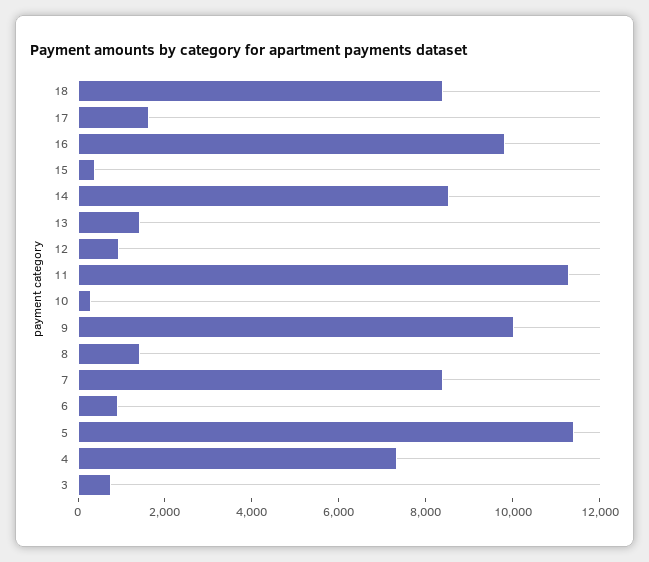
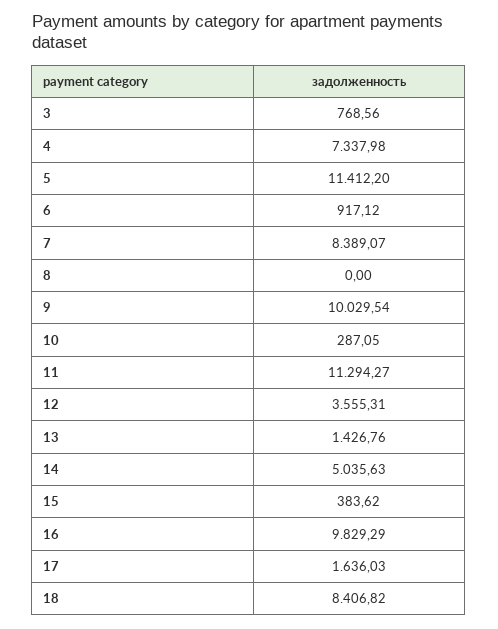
  {
    "18": 8406.82,
    "17": 1636.03,
    "16": 9829.29,
    "15": 383.62,
-   "14": 8500,
+   "14": 5035.63,
    "13": 1426.76,
-   "12": 1000,
+   "12": 3555.31,
    "11": 11294.27,
    "10": 287.05,
    "9": 10029.54,
-   "8": 1500,
+   "8": 0,
    "7": 8389.07,
    "6": 917.12,
    "5": 11412.2,
    "4": 7337.98,
    "3": 768.56
  }

